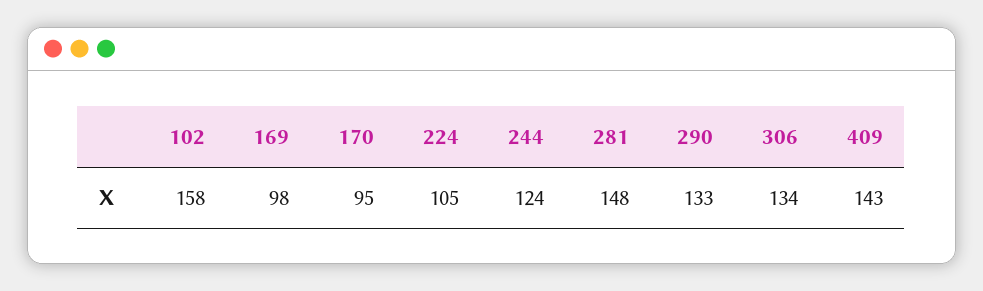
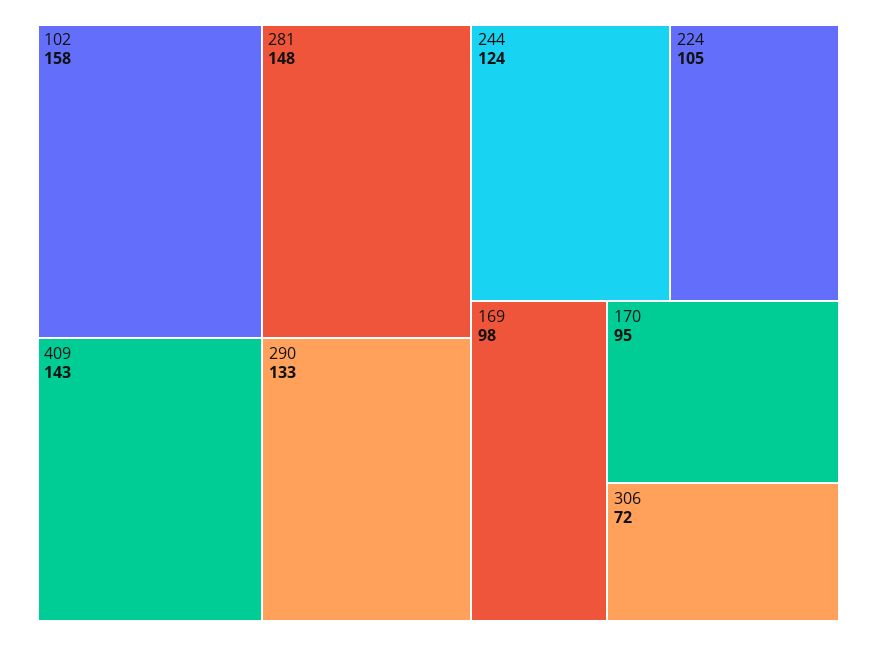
  {
    "102": 158,
    "169": 98,
    "170": 95,
    "224": 105,
    "244": 124,
    "281": 148,
    "290": 133,
-   "306": 134,
+   "306": 72,
    "409": 143
  }

